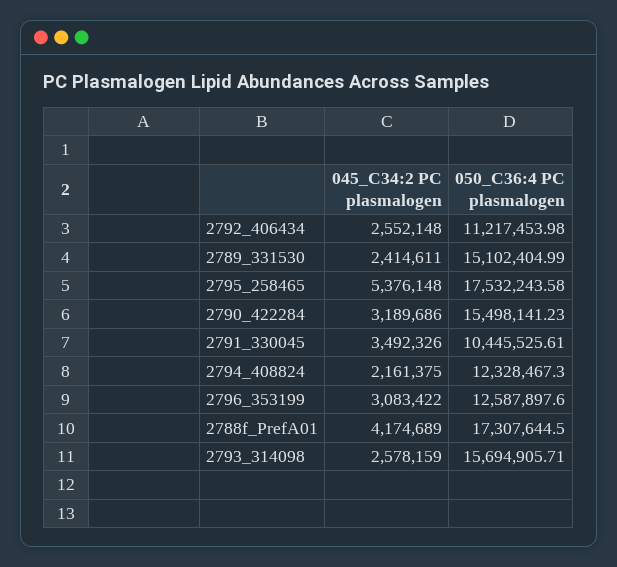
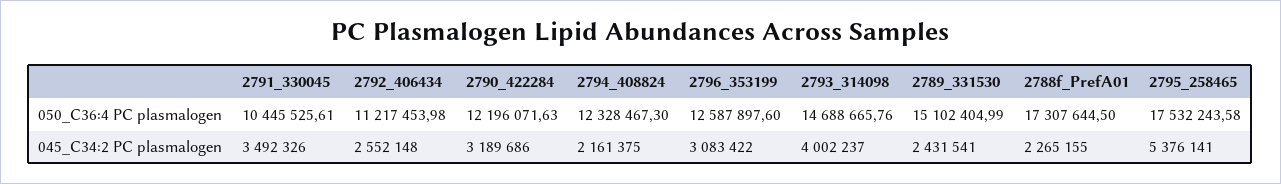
  {
    "045_C34:2 PC plasmalogen": {
      "2792_406434": 2552148,
-     "2789_331530": 2414611,
+     "2789_331530": 2431541,
-     "2795_258465": 5376148,
+     "2795_258465": 5376141,
      "2790_422284": 3189686,
      "2791_330045": 3492326,
      "2794_408824": 2161375,
      "2796_353199": 3083422,
-     "2788f_PrefA01": 4174689,
+     "2788f_PrefA01": 2265155,
-     "2793_314098": 2578159
+     "2793_314098": 4002237
    },
    "050_C36:4 PC plasmalogen": {
      "2792_406434": 11217453.98,
      "2789_331530": 15102404.99,
      "2795_258465": 17532243.58,
-     "2790_422284": 15498141.23,
+     "2790_422284": 12196071.63,
      "2791_330045": 10445525.61,
      "2794_408824": 12328467.3,
      "2796_353199": 12587897.6,
      "2788f_PrefA01": 17307644.5,
-     "2793_314098": 15694905.71
+     "2793_314098": 14688665.76
    }
  }

